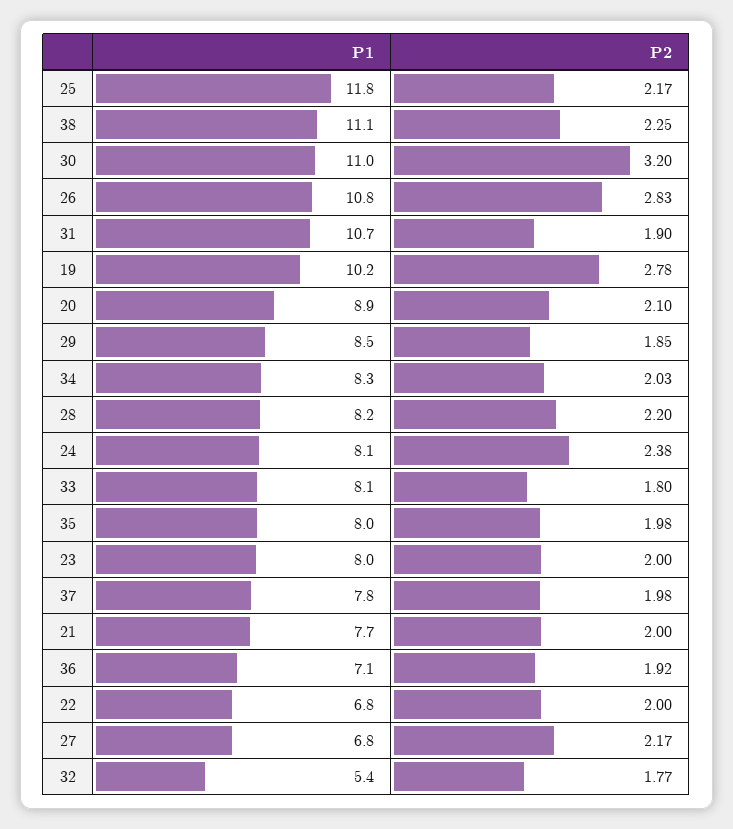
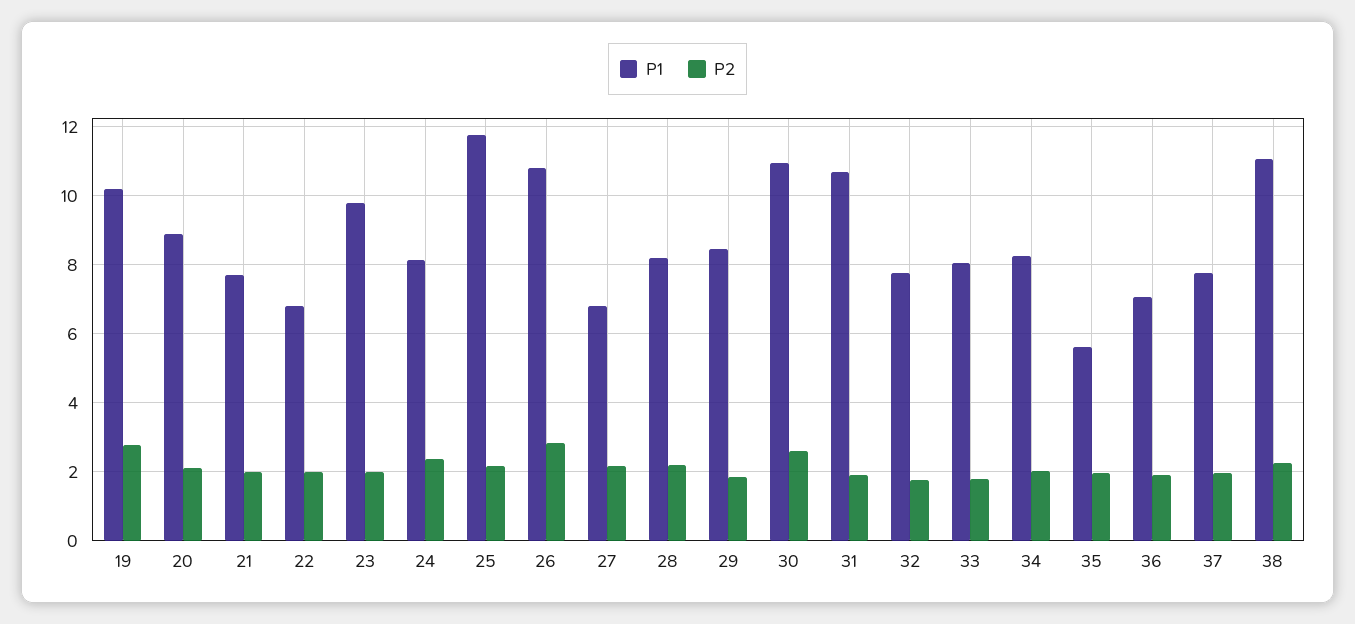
  {
    "P1": {
      "25": 11.8,
      "38": 11.1,
      "30": 11,
      "26": 10.8,
      "31": 10.7,
      "19": 10.2,
      "20": 8.9,
      "29": 8.5,
      "34": 8.3,
      "28": 8.2,
      "24": 8.1,
      "33": 8.1,
-     "35": 8,
+     "35": 5.6,
-     "23": 8,
+     "23": 9.8,
      "37": 7.8,
      "21": 7.7,
      "36": 7.1,
      "22": 6.8,
      "27": 6.8,
-     "32": 5.4
+     "32": 7.8
    },
    "P2": {
      "25": 2.17,
      "38": 2.25,
-     "30": 3.2,
+     "30": 2.6,
      "26": 2.83,
      "31": 1.9,
      "19": 2.78,
      "20": 2.1,
      "29": 1.85,
      "34": 2.03,
      "28": 2.2,
      "24": 2.38,
      "33": 1.8,
      "35": 1.98,
      "23": 2,
      "37": 1.98,
      "21": 2,
      "36": 1.92,
      "22": 2,
      "27": 2.17,
      "32": 1.77
    }
  }

